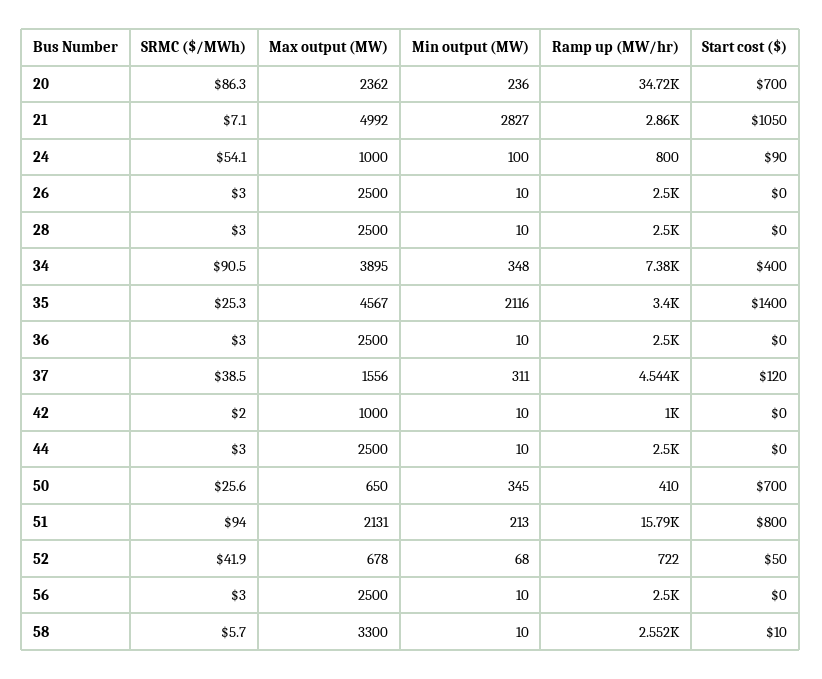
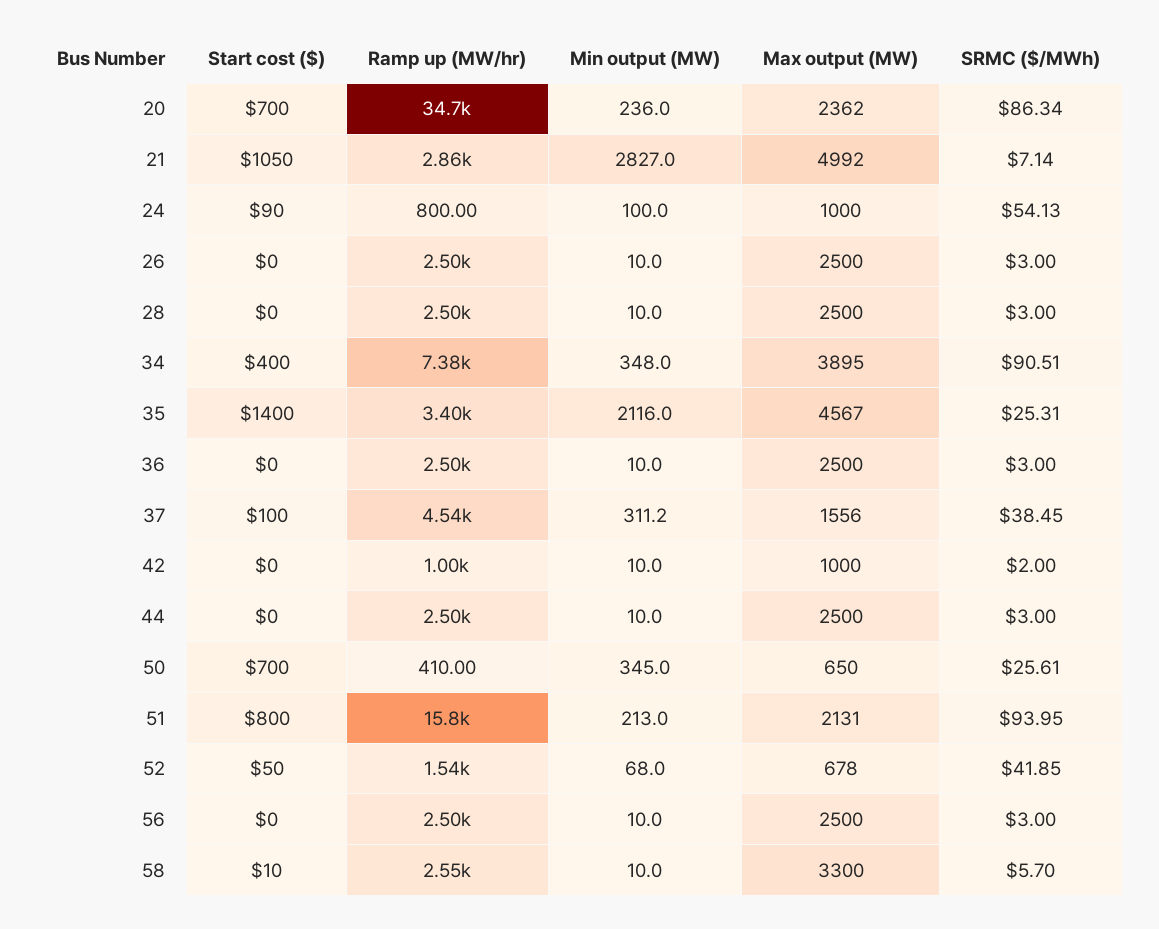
  {
    "SRMC ($/MWh)": {
      "20": 86.34,
      "21": 7.14,
      "24": 54.13,
      "26": 3,
      "28": 3,
      "34": 90.51,
      "35": 25.31,
      "36": 3,
      "37": 38.45,
      "42": 2,
      "44": 3,
      "50": 25.61,
      "51": 93.95,
      "52": 41.85,
      "56": 3,
      "58": 5.7
    },
    "Max output (MW)": {
      "20": 2362,
      "21": 4992,
      "24": 1000,
      "26": 2500,
      "28": 2500,
      "34": 3895,
      "35": 4567,
      "36": 2500,
      "37": 1556,
      "42": 1000,
      "44": 2500,
      "50": 650,
      "51": 2131,
      "52": 678,
      "56": 2500,
      "58": 3300
    },
    "Min output (MW)": {
      "20": 236,
      "21": 2827,
      "24": 100,
      "26": 10,
      "28": 10,
      "34": 348,
      "35": 2116,
      "36": 10,
      "37": 311.2,
      "42": 10,
      "44": 10,
      "50": 345,
      "51": 213,
      "52": 68,
      "56": 10,
      "58": 10
    },
    "Ramp up (MW/hr)": {
      "20": 34720,
      "21": 2860,
      "24": 800,
      "26": 2500,
      "28": 2500,
      "34": 7380,
      "35": 3400,
      "36": 2500,
      "37": 4544,
      "42": 1000,
      "44": 2500,
      "50": 410,
      "51": 15790,
-     "52": 722,
+     "52": 1540,
      "56": 2500,
      "58": 2552
    },
    "Start cost ($)": {
      "20": 700,
      "21": 1050,
      "24": 90,
      "26": 0,
      "28": 0,
      "34": 400,
      "35": 1400,
      "36": 0,
-     "37": 120,
+     "37": 100,
      "42": 0,
      "44": 0,
      "50": 700,
      "51": 800,
      "52": 50,
      "56": 0,
      "58": 10
    }
  }

